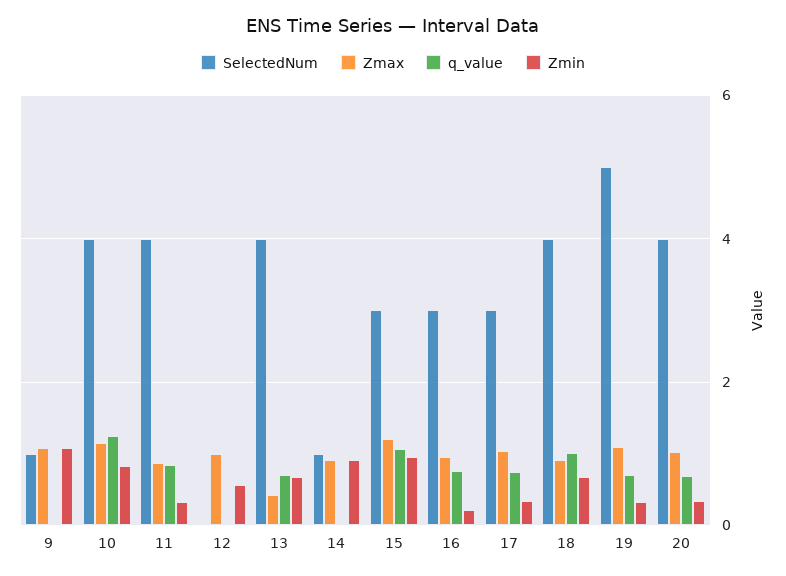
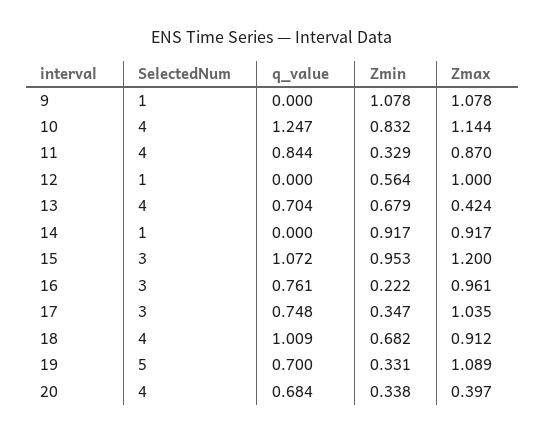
  {
    "SelectedNum": {
      "9": 1,
      "10": 4,
      "11": 4,
-     "12": 0,
+     "12": 1,
      "13": 4,
      "14": 1,
      "15": 3,
      "16": 3,
      "17": 3,
      "18": 4,
      "19": 5,
      "20": 4
    },
    "Zmax": {
      "9": 1.078,
      "10": 1.144,
      "11": 0.87,
      "12": 1,
      "13": 0.424,
      "14": 0.917,
      "15": 1.2,
      "16": 0.961,
      "17": 1.035,
      "18": 0.912,
      "19": 1.089,
-     "20": 1
+     "20": 0.397
    },
    "q_value": {
      "9": 0,
      "10": 1.247,
      "11": 0.844,
      "12": 0,
      "13": 0.704,
      "14": 0,
      "15": 1.072,
      "16": 0.761,
      "17": 0.748,
      "18": 1.009,
      "19": 0.7,
      "20": 0.684
    },
    "Zmin": {
      "9": 1.078,
      "10": 0.832,
      "11": 0.329,
      "12": 0.564,
      "13": 0.679,
      "14": 0.917,
      "15": 0.953,
      "16": 0.222,
      "17": 0.347,
      "18": 0.682,
      "19": 0.331,
      "20": 0.338
    }
  }

